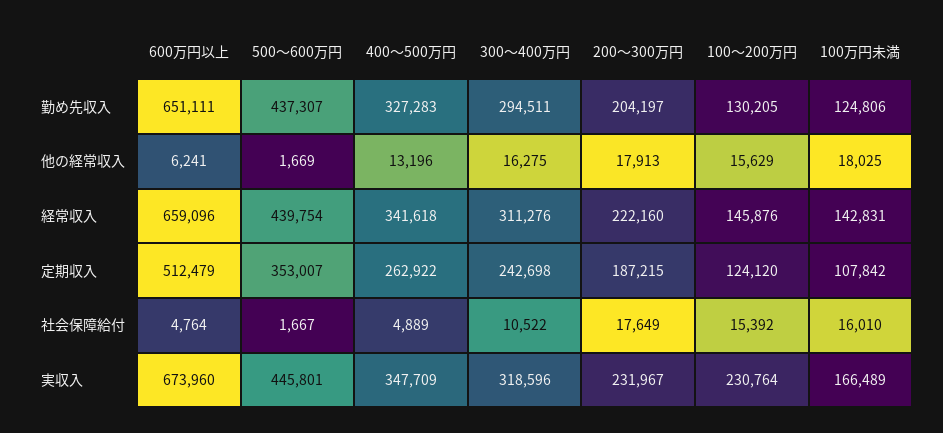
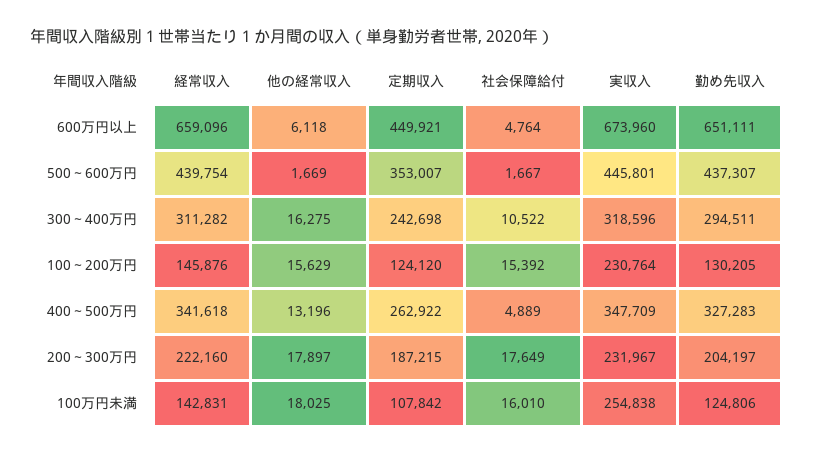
  {
    "600万円以上": {
      "勤め先収入": 651111,
-     "他の経常収入": 6241,
+     "他の経常収入": 6118,
      "経常収入": 659096,
-     "定期収入": 512479,
+     "定期収入": 449921,
      "社会保障給付": 4764,
      "実収入": 673960
    },
    "500～600万円": {
      "勤め先収入": 437307,
      "他の経常収入": 1669,
      "経常収入": 439754,
      "定期収入": 353007,
      "社会保障給付": 1667,
      "実収入": 445801
    },
    "400～500万円": {
      "勤め先収入": 327283,
      "他の経常収入": 13196,
      "経常収入": 341618,
      "定期収入": 262922,
      "社会保障給付": 4889,
      "実収入": 347709
    },
    "300～400万円": {
      "勤め先収入": 294511,
      "他の経常収入": 16275,
-     "経常収入": 311276,
+     "経常収入": 311282,
      "定期収入": 242698,
      "社会保障給付": 10522,
      "実収入": 318596
    },
    "200～300万円": {
      "勤め先収入": 204197,
-     "他の経常収入": 17913,
+     "他の経常収入": 17897,
      "経常収入": 222160,
      "定期収入": 187215,
      "社会保障給付": 17649,
      "実収入": 231967
    },
    "100～200万円": {
      "勤め先収入": 130205,
      "他の経常収入": 15629,
      "経常収入": 145876,
      "定期収入": 124120,
      "社会保障給付": 15392,
      "実収入": 230764
    },
    "100万円未満": {
      "勤め先収入": 124806,
      "他の経常収入": 18025,
      "経常収入": 142831,
      "定期収入": 107842,
      "社会保障給付": 16010,
-     "実収入": 166489
+     "実収入": 254838
    }
  }

